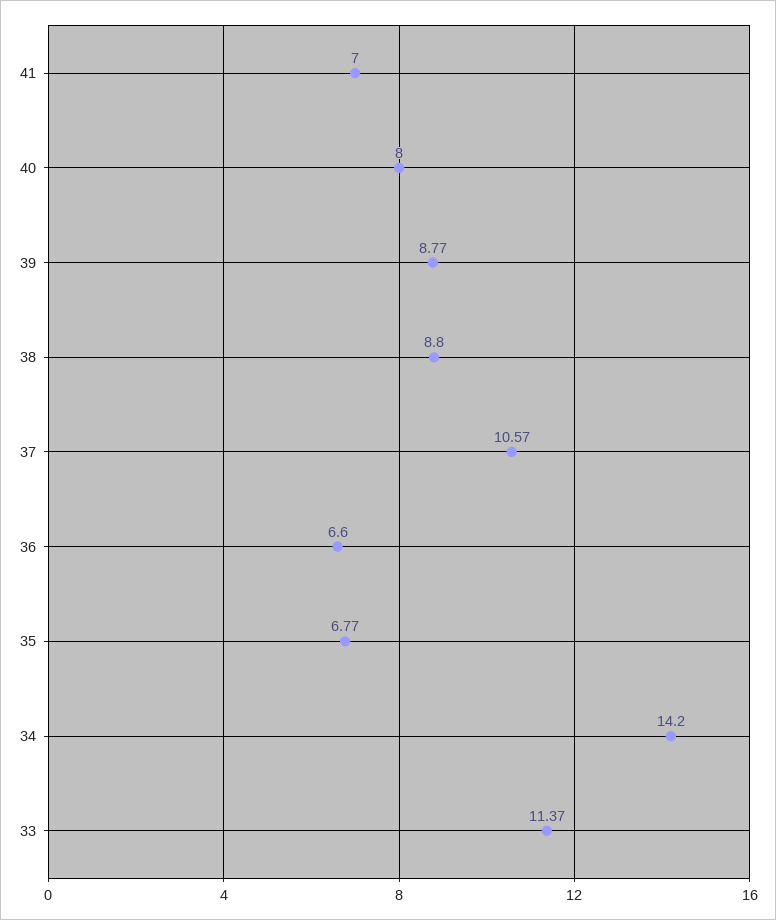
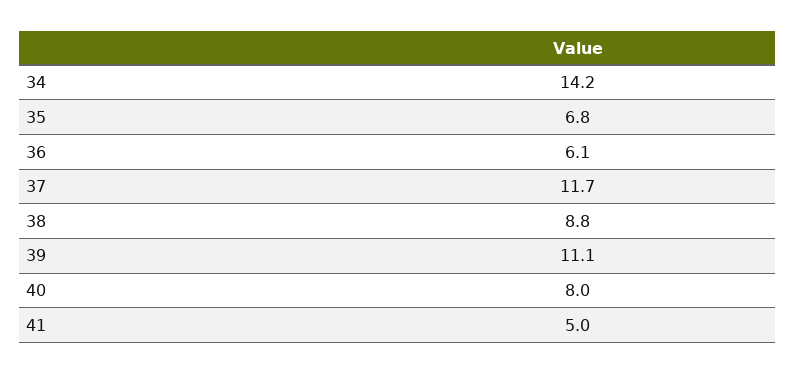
  {
-   "41": 7,
+   "41": 5,
    "40": 8,
-   "39": 8.77,
+   "39": 11.1,
    "38": 8.8,
-   "37": 10.57,
+   "37": 11.7,
-   "36": 6.6,
+   "36": 6.1,
    "35": 6.77,
-   "34": 14.2,
+   "34": 14.2
-   "33": 11.37
  }

